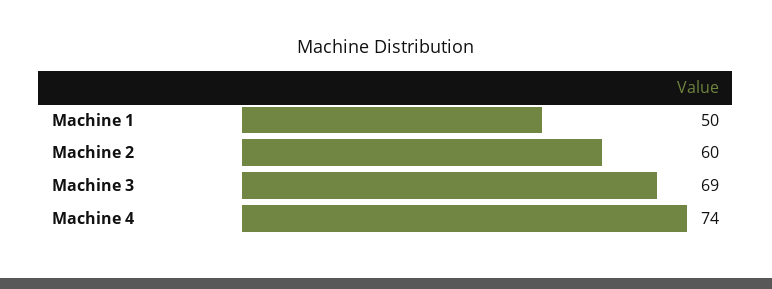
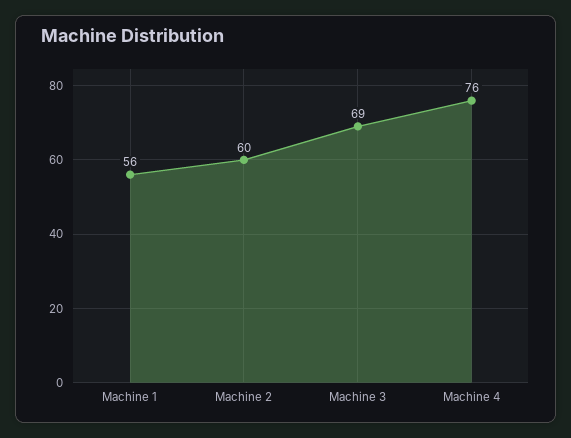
  {
-   "Machine 1": 50,
+   "Machine 1": 56,
    "Machine 2": 60,
    "Machine 3": 69,
-   "Machine 4": 74
+   "Machine 4": 76
  }

